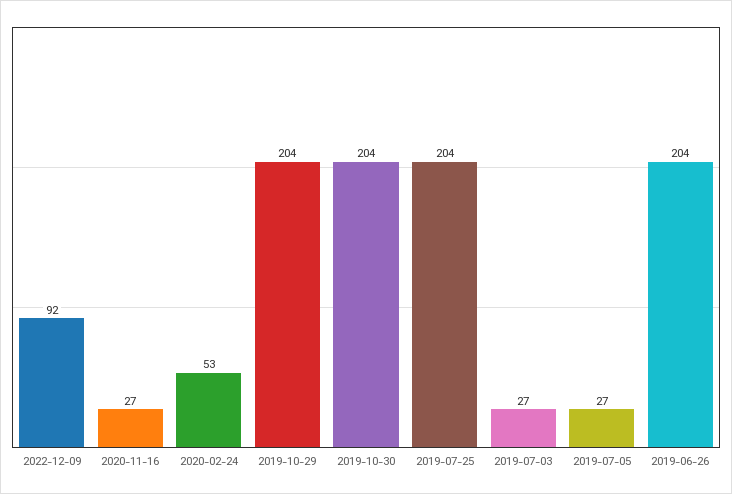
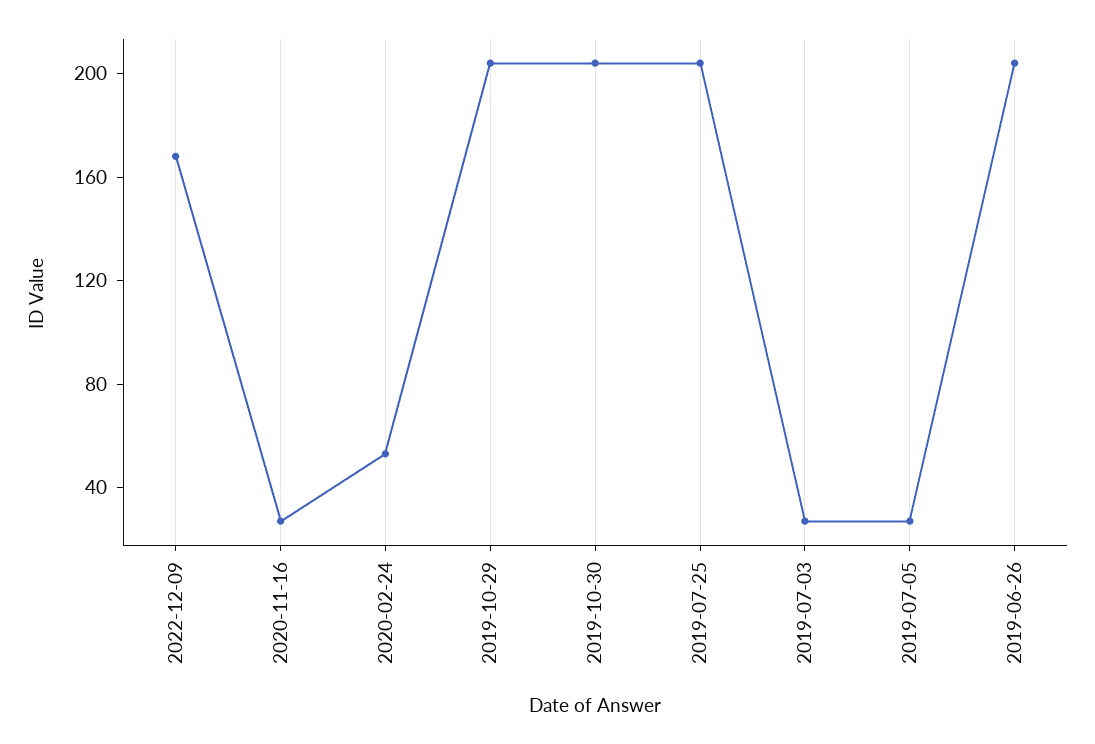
  {
-   "2022-12-09": 92,
+   "2022-12-09": 170,
    "2020-11-16": 27,
    "2020-02-24": 53,
    "2019-10-29": 204,
    "2019-10-30": 204,
    "2019-07-25": 204,
    "2019-07-03": 27,
    "2019-07-05": 27,
    "2019-06-26": 204
  }

